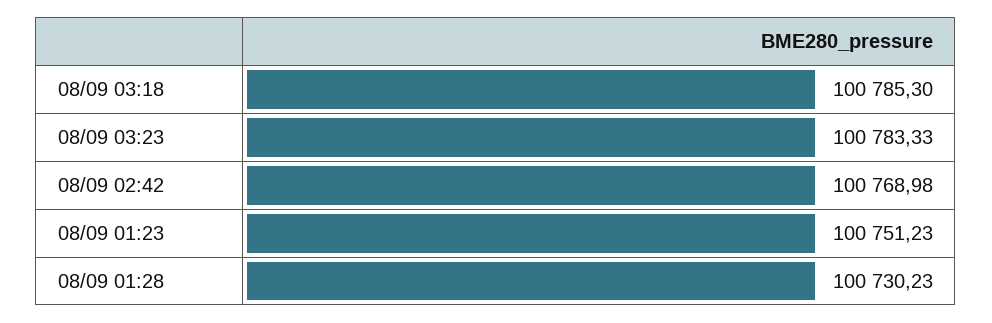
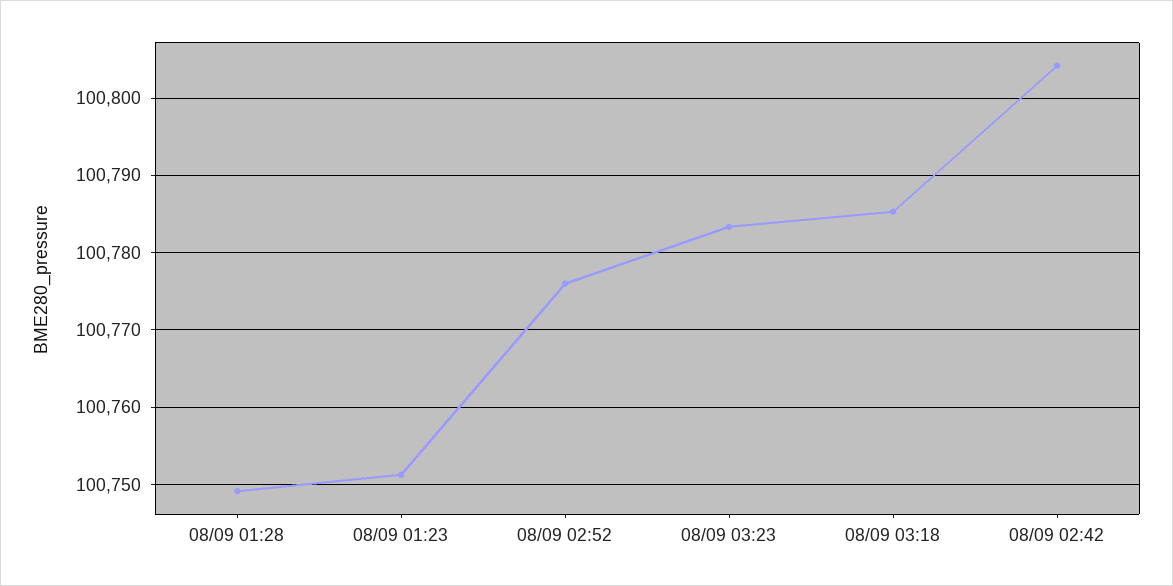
  {
    "08/09 03:18": 100785.3,
    "08/09 03:23": 100783.33,
-   "08/09 02:42": 100768.98,
+   "08/09 02:42": 100804,
    "08/09 01:23": 100751.23,
-   "08/09 01:28": 100730.23
+   "08/09 01:28": 100749,
+   "08/09 02:52": 100776
  }

